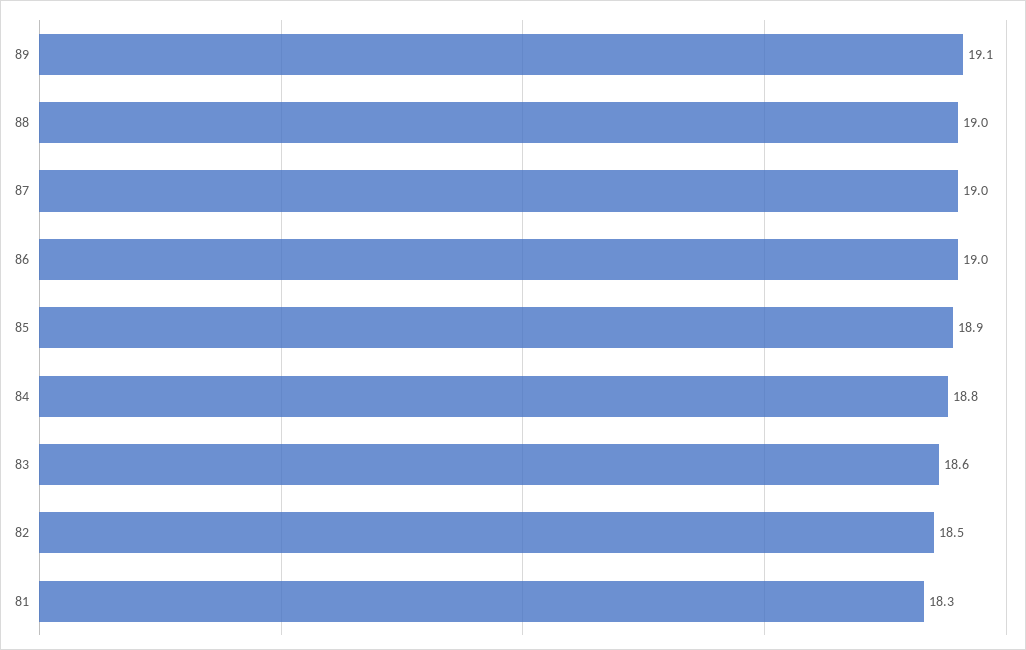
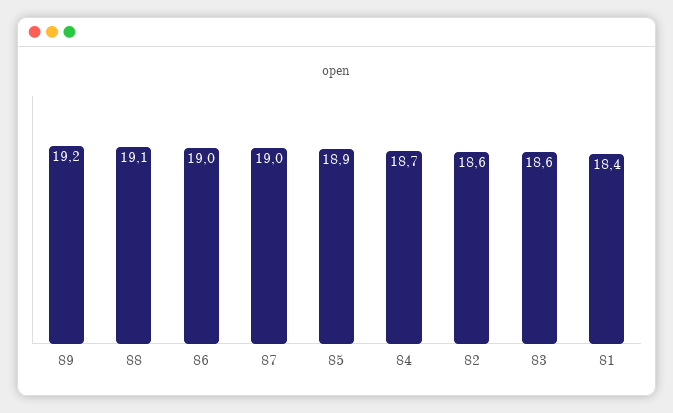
  {
-   "89": 19.1,
+   "89": 19.2,
-   "88": 19,
+   "88": 19.1,
    "87": 19,
    "86": 19,
    "85": 18.9,
-   "84": 18.8,
+   "84": 18.7,
    "83": 18.6,
-   "82": 18.5,
+   "82": 18.6,
-   "81": 18.3
+   "81": 18.4
  }

